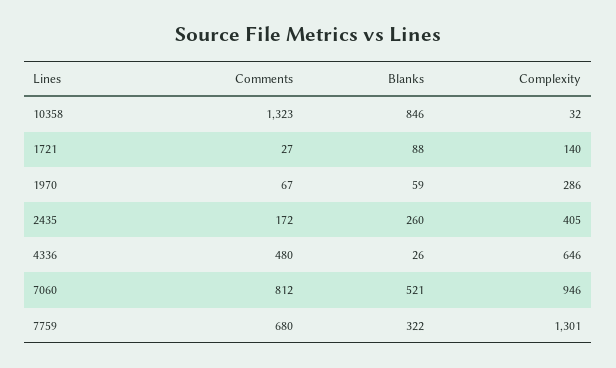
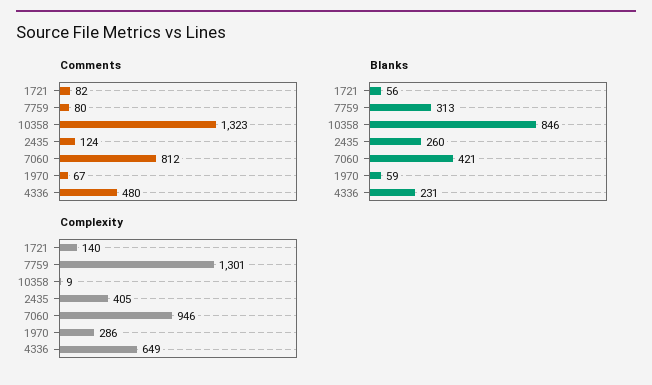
  {
    "Comments": {
      "10358": 1323,
-     "1721": 27,
+     "1721": 82,
      "1970": 67,
-     "2435": 172,
+     "2435": 124,
      "4336": 480,
      "7060": 812,
-     "7759": 680
+     "7759": 80
    },
    "Blanks": {
      "10358": 846,
-     "1721": 88,
+     "1721": 56,
      "1970": 59,
      "2435": 260,
-     "4336": 26,
+     "4336": 231,
-     "7060": 521,
+     "7060": 421,
-     "7759": 322
+     "7759": 313
    },
    "Complexity": {
-     "10358": 32,
+     "10358": 9,
      "1721": 140,
      "1970": 286,
      "2435": 405,
-     "4336": 646,
+     "4336": 649,
      "7060": 946,
      "7759": 1301
    }
  }

